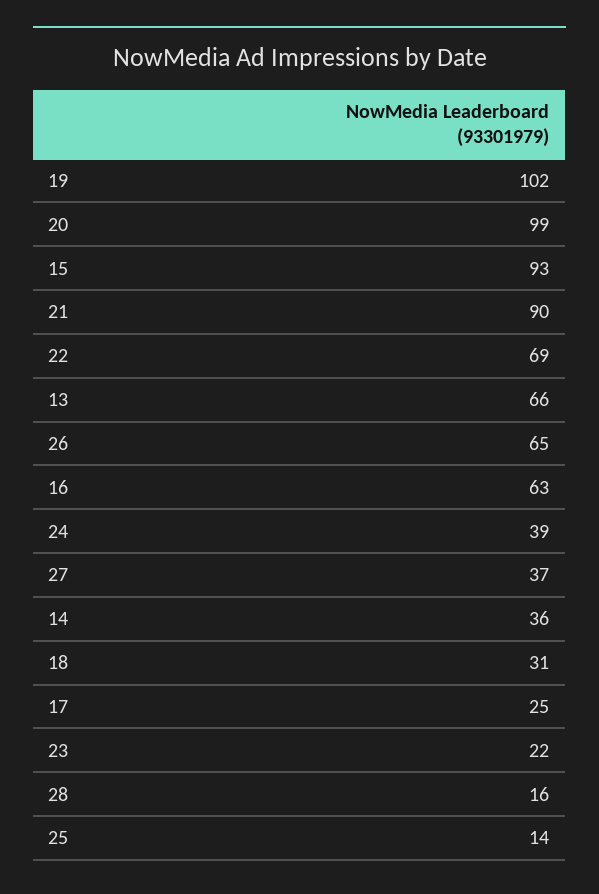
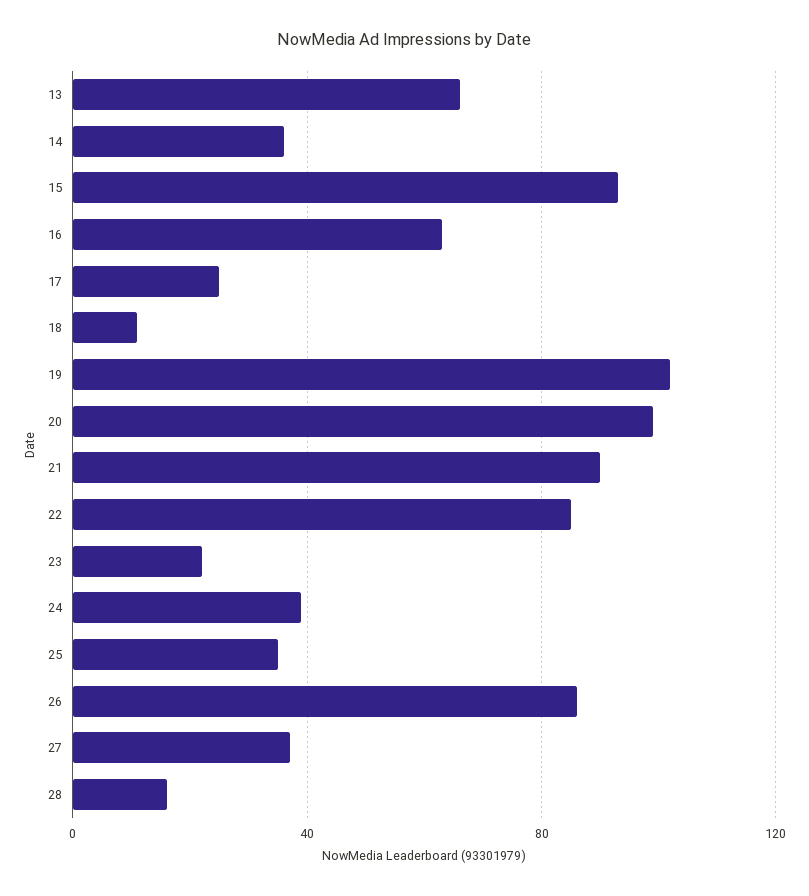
  {
    "19": 102,
    "20": 99,
    "15": 93,
    "21": 90,
-   "22": 69,
+   "22": 85,
    "13": 66,
-   "26": 65,
+   "26": 85,
    "16": 63,
    "24": 39,
    "27": 37,
    "14": 36,
-   "18": 31,
+   "18": 10,
    "17": 25,
    "23": 22,
    "28": 16,
-   "25": 14
+   "25": 35
  }

